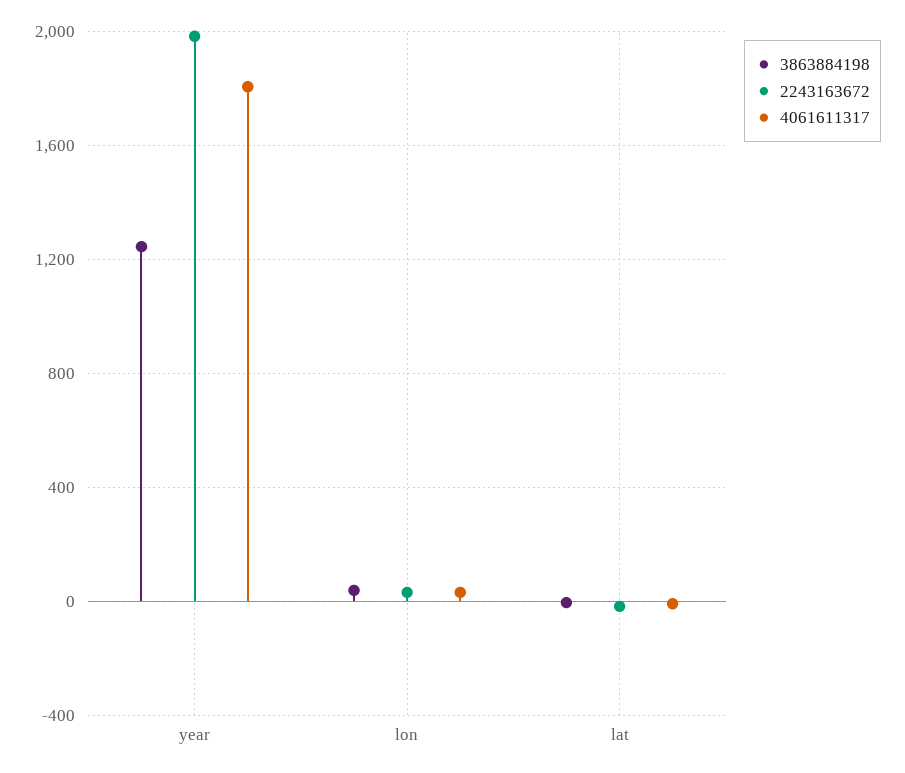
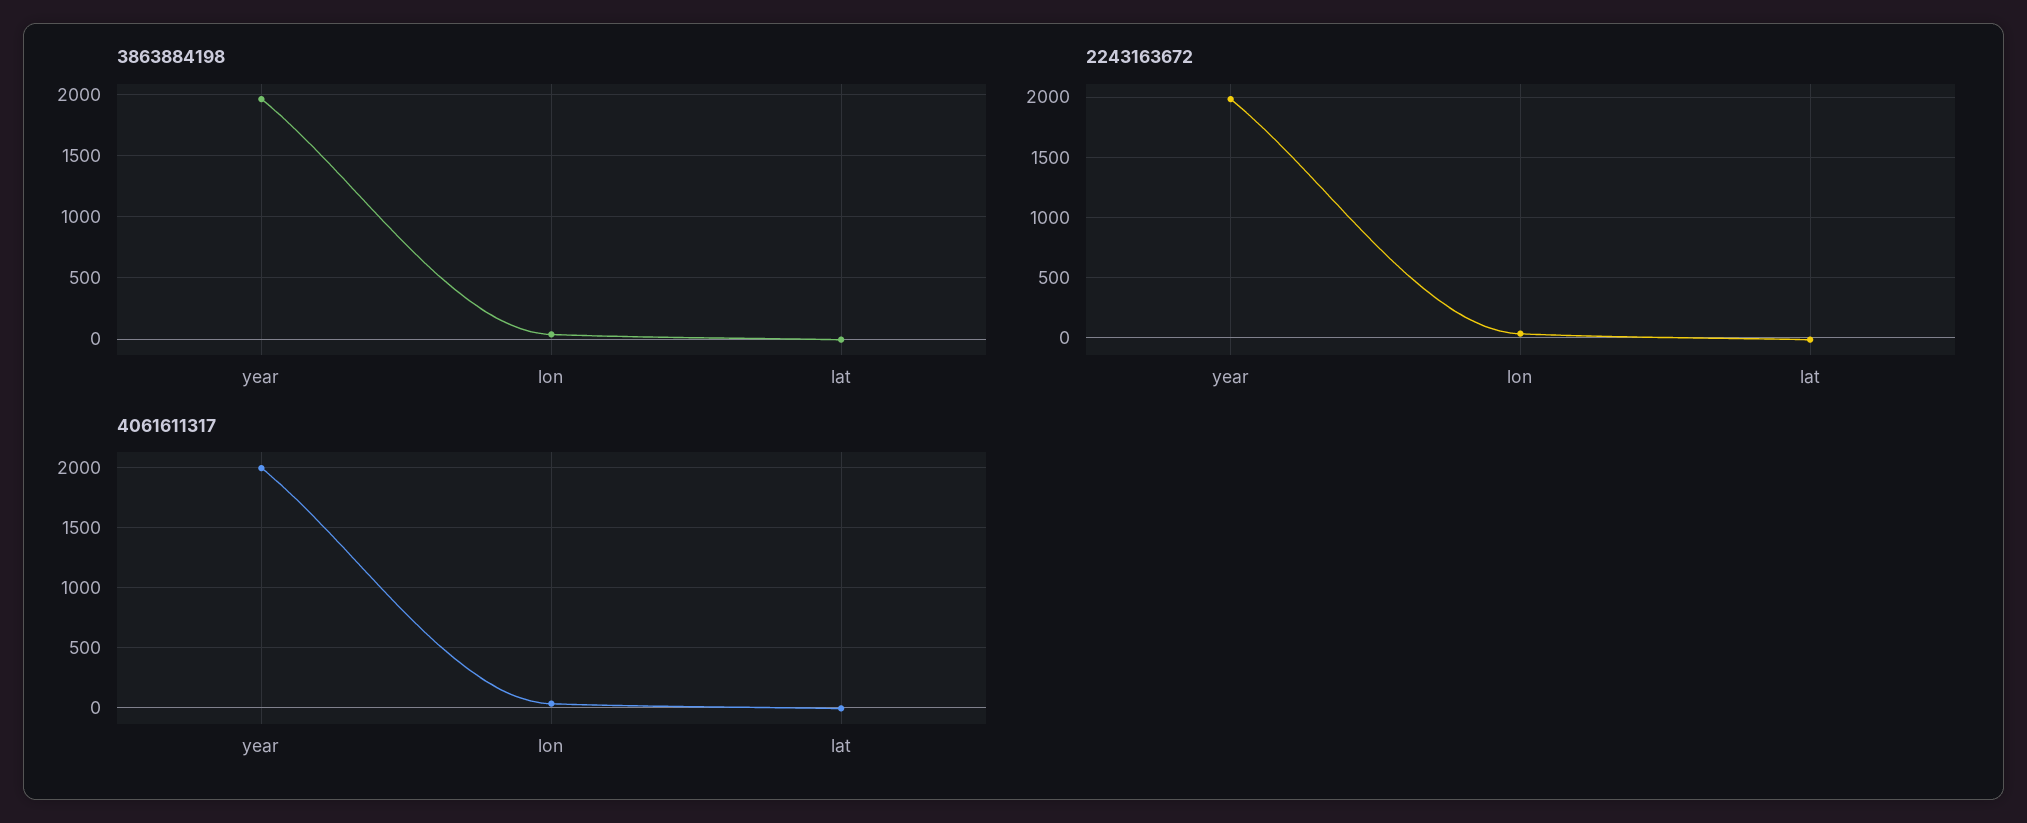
  {
    "3863884198": {
-     "year": 1250,
+     "year": 1950,
      "lon": 50,
      "lat": 0
    },
    "2243163672": {
      "year": 2000,
      "lon": 50,
      "lat": 0
    },
    "4061611317": {
-     "year": 1800,
+     "year": 2000,
      "lon": 50,
      "lat": 0
    }
  }

